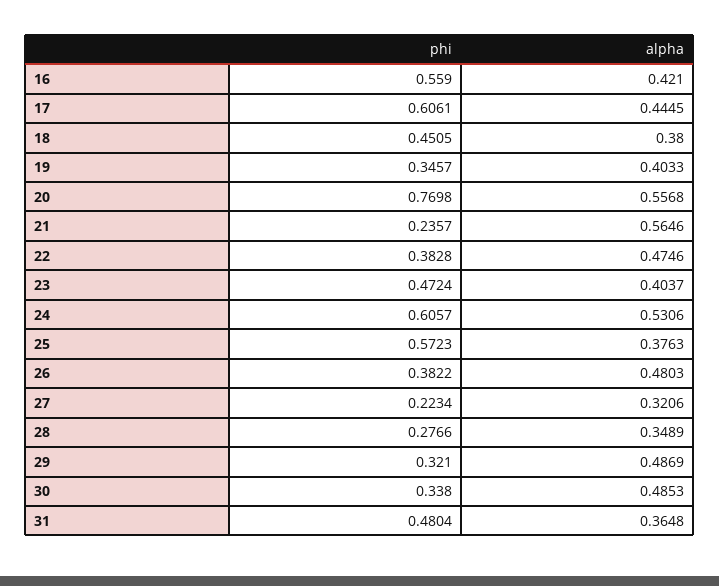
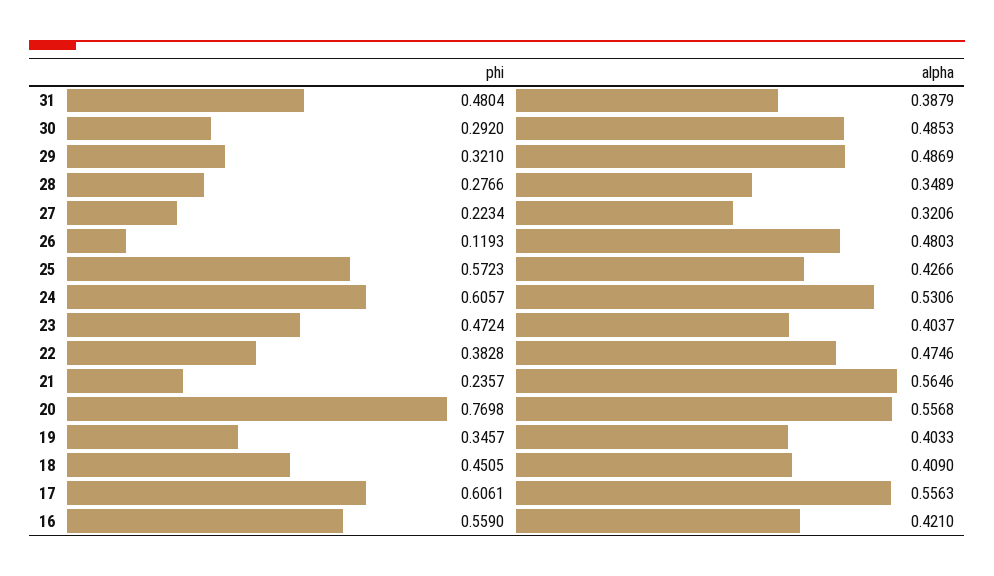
  {
    "phi": {
      "16": 0.559,
      "17": 0.6061,
      "18": 0.4505,
      "19": 0.3457,
      "20": 0.7698,
      "21": 0.2357,
      "22": 0.3828,
      "23": 0.4724,
      "24": 0.6057,
      "25": 0.5723,
-     "26": 0.3822,
+     "26": 0.1193,
      "27": 0.2234,
      "28": 0.2766,
      "29": 0.321,
-     "30": 0.338,
+     "30": 0.292,
      "31": 0.4804
    },
    "alpha": {
      "16": 0.421,
-     "17": 0.4445,
+     "17": 0.5563,
-     "18": 0.38,
+     "18": 0.409,
      "19": 0.4033,
      "20": 0.5568,
      "21": 0.5646,
      "22": 0.4746,
      "23": 0.4037,
      "24": 0.5306,
-     "25": 0.3763,
+     "25": 0.4266,
      "26": 0.4803,
      "27": 0.3206,
      "28": 0.3489,
      "29": 0.4869,
      "30": 0.4853,
-     "31": 0.3648
+     "31": 0.3879
    }
  }

